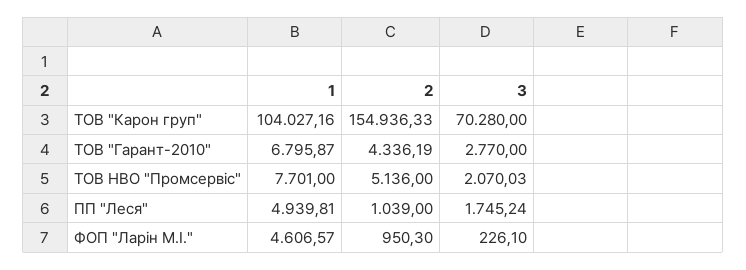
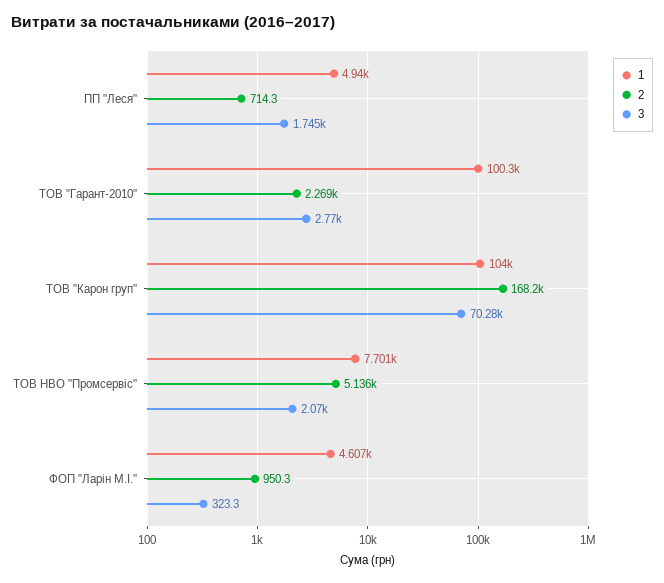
  {
    "1": {
      "ТОВ \"Карон груп\"": 104027.16,
-     "ТОВ \"Гарант-2010\"": 6795.87,
+     "ТОВ \"Гарант-2010\"": 100300,
      "ТОВ НВО \"Промсервіс\"": 7701,
      "ПП \"Леся\"": 4939.81,
      "ФОП \"Ларін М.І.\"": 4606.57
    },
    "2": {
-     "ТОВ \"Карон груп\"": 154936.33,
+     "ТОВ \"Карон груп\"": 168200,
-     "ТОВ \"Гарант-2010\"": 4336.19,
+     "ТОВ \"Гарант-2010\"": 2269,
      "ТОВ НВО \"Промсервіс\"": 5136,
-     "ПП \"Леся\"": 1039,
+     "ПП \"Леся\"": 714.3,
      "ФОП \"Ларін М.І.\"": 950.3
    },
    "3": {
      "ТОВ \"Карон груп\"": 70280,
      "ТОВ \"Гарант-2010\"": 2770,
      "ТОВ НВО \"Промсервіс\"": 2070.03,
      "ПП \"Леся\"": 1745.24,
-     "ФОП \"Ларін М.І.\"": 226.1
+     "ФОП \"Ларін М.І.\"": 323.3
    }
  }

